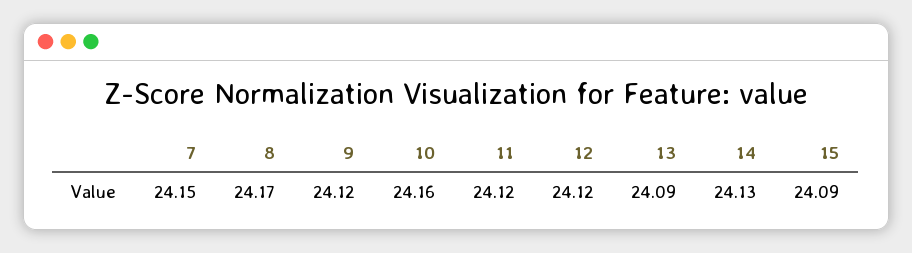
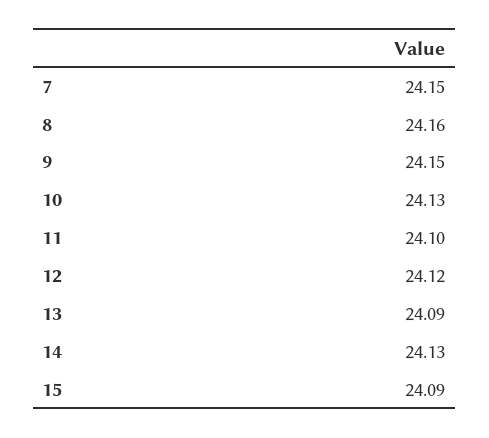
  {
    "7": 24.15,
-   "8": 24.17,
+   "8": 24.16,
-   "9": 24.12,
+   "9": 24.15,
-   "10": 24.16,
+   "10": 24.13,
-   "11": 24.12,
+   "11": 24.1,
    "12": 24.12,
    "13": 24.09,
    "14": 24.13,
    "15": 24.09
  }

